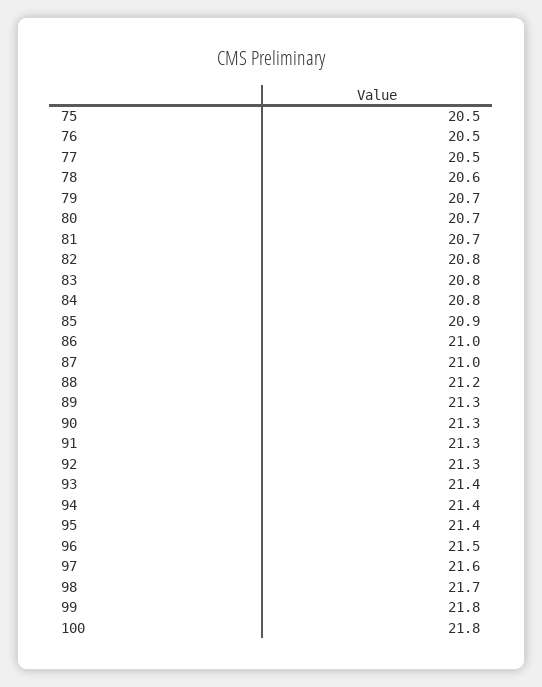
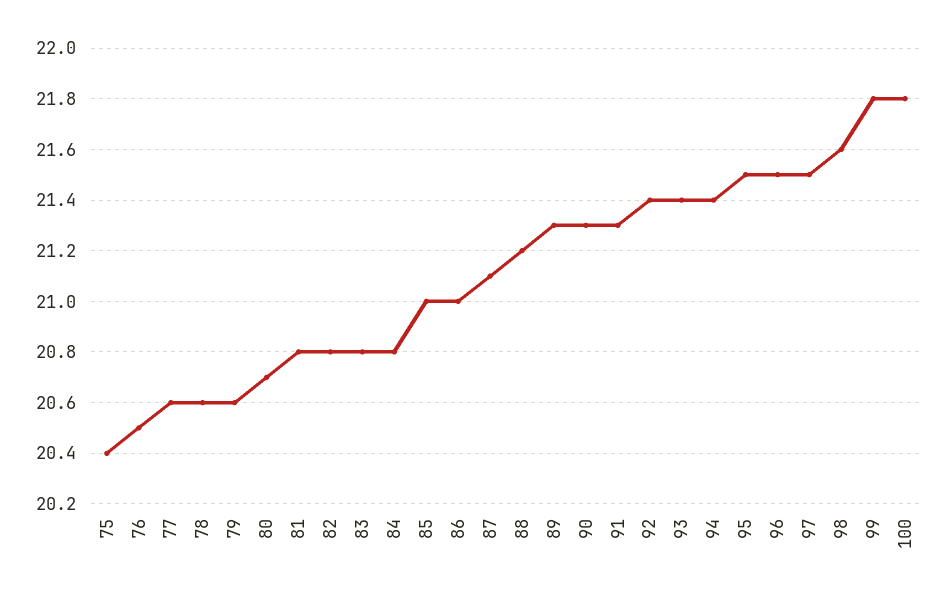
  {
-   "75": 20.5,
+   "75": 20.4,
    "76": 20.5,
-   "77": 20.5,
+   "77": 20.6,
    "78": 20.6,
-   "79": 20.7,
+   "79": 20.6,
    "80": 20.7,
-   "81": 20.7,
+   "81": 20.8,
    "82": 20.8,
    "83": 20.8,
    "84": 20.8,
-   "85": 20.9,
+   "85": 21,
    "86": 21,
-   "87": 21,
+   "87": 21.1,
    "88": 21.2,
    "89": 21.3,
    "90": 21.3,
    "91": 21.3,
-   "92": 21.3,
+   "92": 21.4,
    "93": 21.4,
    "94": 21.4,
-   "95": 21.4,
+   "95": 21.5,
    "96": 21.5,
-   "97": 21.6,
+   "97": 21.5,
-   "98": 21.7,
+   "98": 21.6,
    "99": 21.8,
    "100": 21.8
  }

